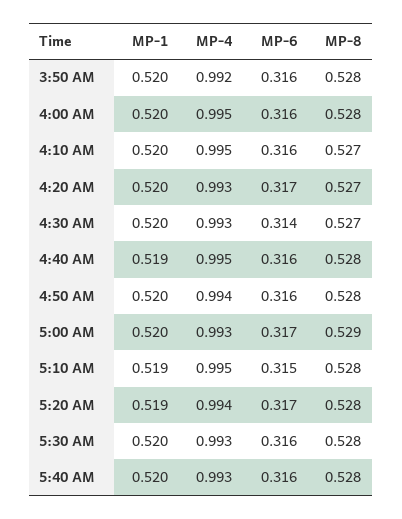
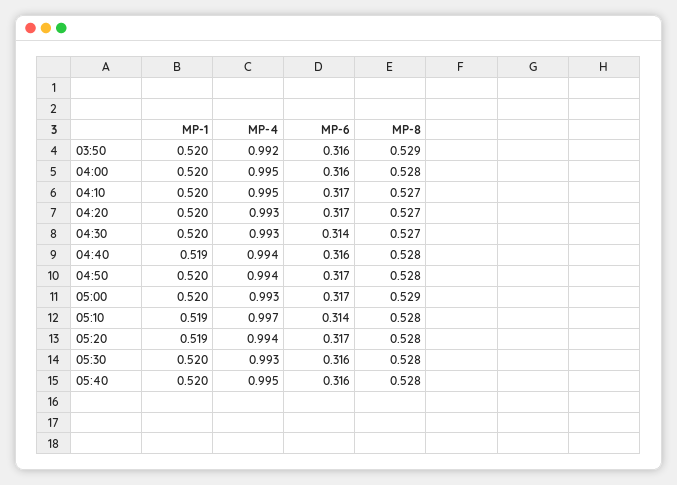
  {
    "MP-1": {
      "3:50 AM": 0.52,
      "4:00 AM": 0.52,
      "4:10 AM": 0.52,
      "4:20 AM": 0.52,
      "4:30 AM": 0.52,
      "4:40 AM": 0.519,
      "4:50 AM": 0.52,
      "5:00 AM": 0.52,
      "5:10 AM": 0.519,
      "5:20 AM": 0.519,
      "5:30 AM": 0.52,
      "5:40 AM": 0.52
    },
    "MP-4": {
      "3:50 AM": 0.992,
      "4:00 AM": 0.995,
      "4:10 AM": 0.995,
      "4:20 AM": 0.993,
      "4:30 AM": 0.993,
-     "4:40 AM": 0.995,
+     "4:40 AM": 0.994,
      "4:50 AM": 0.994,
      "5:00 AM": 0.993,
-     "5:10 AM": 0.995,
+     "5:10 AM": 0.997,
      "5:20 AM": 0.994,
      "5:30 AM": 0.993,
-     "5:40 AM": 0.993
+     "5:40 AM": 0.995
    },
    "MP-6": {
      "3:50 AM": 0.316,
      "4:00 AM": 0.316,
-     "4:10 AM": 0.316,
+     "4:10 AM": 0.317,
      "4:20 AM": 0.317,
      "4:30 AM": 0.314,
      "4:40 AM": 0.316,
-     "4:50 AM": 0.316,
+     "4:50 AM": 0.317,
      "5:00 AM": 0.317,
-     "5:10 AM": 0.315,
+     "5:10 AM": 0.314,
      "5:20 AM": 0.317,
      "5:30 AM": 0.316,
      "5:40 AM": 0.316
    },
    "MP-8": {
-     "3:50 AM": 0.528,
+     "3:50 AM": 0.529,
      "4:00 AM": 0.528,
      "4:10 AM": 0.527,
      "4:20 AM": 0.527,
      "4:30 AM": 0.527,
      "4:40 AM": 0.528,
      "4:50 AM": 0.528,
      "5:00 AM": 0.529,
      "5:10 AM": 0.528,
      "5:20 AM": 0.528,
      "5:30 AM": 0.528,
      "5:40 AM": 0.528
    }
  }

